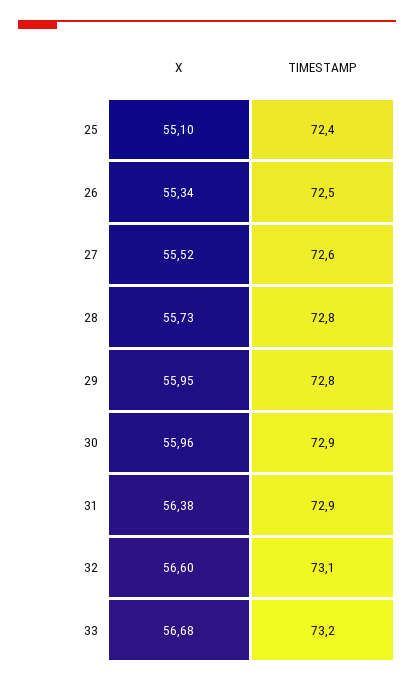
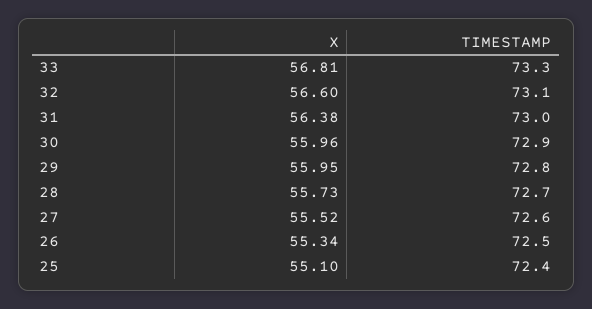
  {
    "X": {
      "25": 55.1,
      "26": 55.34,
      "27": 55.52,
      "28": 55.73,
      "29": 55.95,
      "30": 55.96,
      "31": 56.38,
      "32": 56.6,
-     "33": 56.68
+     "33": 56.81
    },
    "TIMESTAMP": {
      "25": 72.4,
      "26": 72.5,
      "27": 72.6,
-     "28": 72.8,
+     "28": 72.7,
      "29": 72.8,
      "30": 72.9,
-     "31": 72.9,
+     "31": 73,
      "32": 73.1,
-     "33": 73.2
+     "33": 73.3
    }
  }

